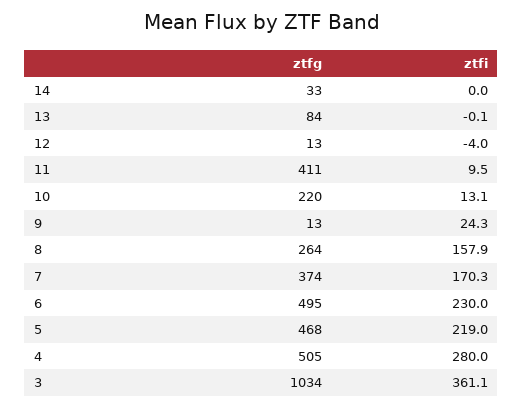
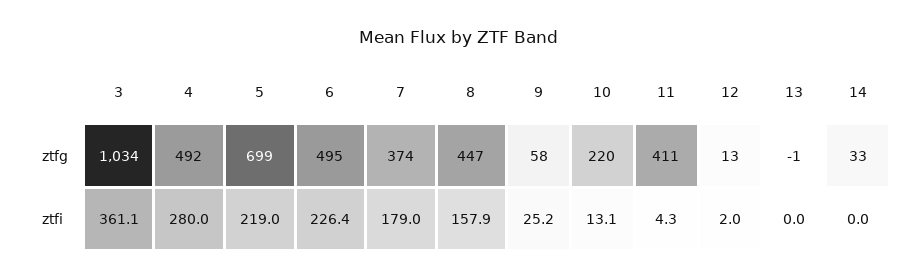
  {
    "ztfg": {
      "14": 33,
-     "13": 84,
+     "13": -1,
      "12": 13,
      "11": 411,
      "10": 220,
-     "9": 13,
+     "9": 58,
-     "8": 264,
+     "8": 447,
      "7": 374,
      "6": 495,
-     "5": 468,
+     "5": 699,
-     "4": 505,
+     "4": 492,
      "3": 1034
    },
    "ztfi": {
      "14": 0,
-     "13": -0.1,
+     "13": 0,
-     "12": -4,
+     "12": 2,
-     "11": 9.5,
+     "11": 4.3,
      "10": 13.1,
-     "9": 24.3,
+     "9": 25.2,
      "8": 157.9,
-     "7": 170.3,
+     "7": 179,
-     "6": 230,
+     "6": 226.4,
      "5": 219,
      "4": 280,
      "3": 361.1
    }
  }

